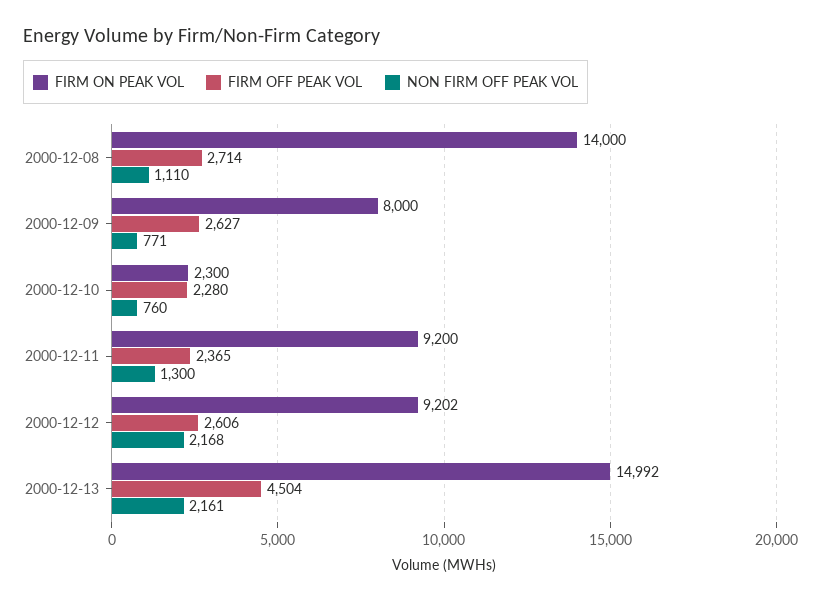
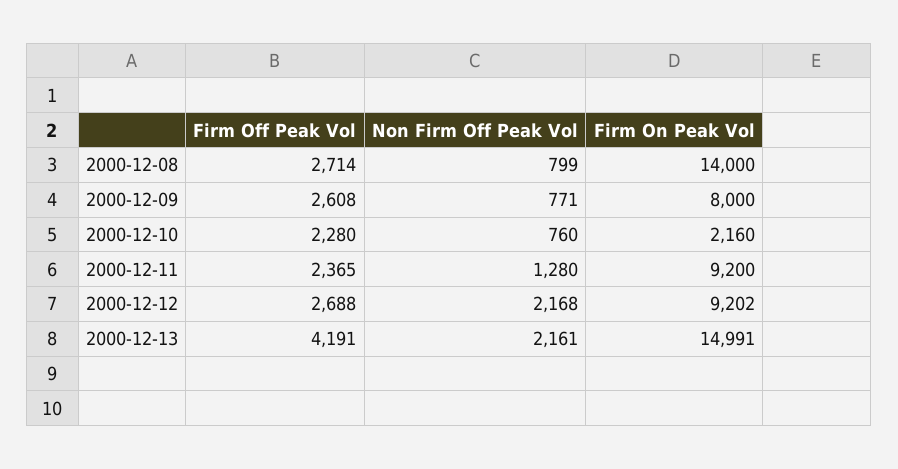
  {
    "FIRM ON PEAK VOL": {
      "2000-12-08": 14000,
      "2000-12-09": 8000,
-     "2000-12-10": 2300,
+     "2000-12-10": 2160,
      "2000-12-11": 9200,
      "2000-12-12": 9202,
-     "2000-12-13": 14992
+     "2000-12-13": 14991
    },
    "FIRM OFF PEAK VOL": {
      "2000-12-08": 2714,
-     "2000-12-09": 2627,
+     "2000-12-09": 2608,
      "2000-12-10": 2280,
      "2000-12-11": 2365,
-     "2000-12-12": 2606,
+     "2000-12-12": 2688,
-     "2000-12-13": 4504
+     "2000-12-13": 4191
    },
    "NON FIRM OFF PEAK VOL": {
-     "2000-12-08": 1110,
+     "2000-12-08": 799,
      "2000-12-09": 771,
      "2000-12-10": 760,
-     "2000-12-11": 1300,
+     "2000-12-11": 1280,
      "2000-12-12": 2168,
      "2000-12-13": 2161
    }
  }

